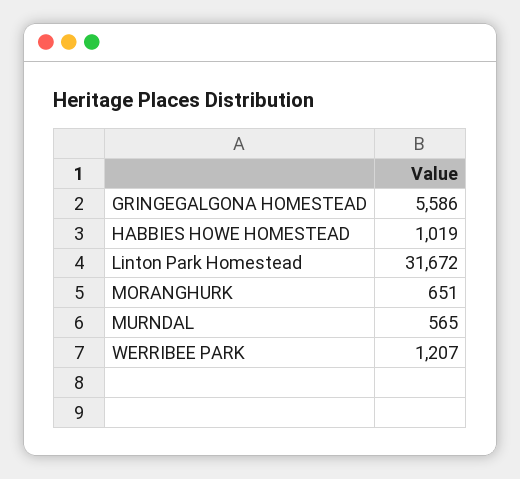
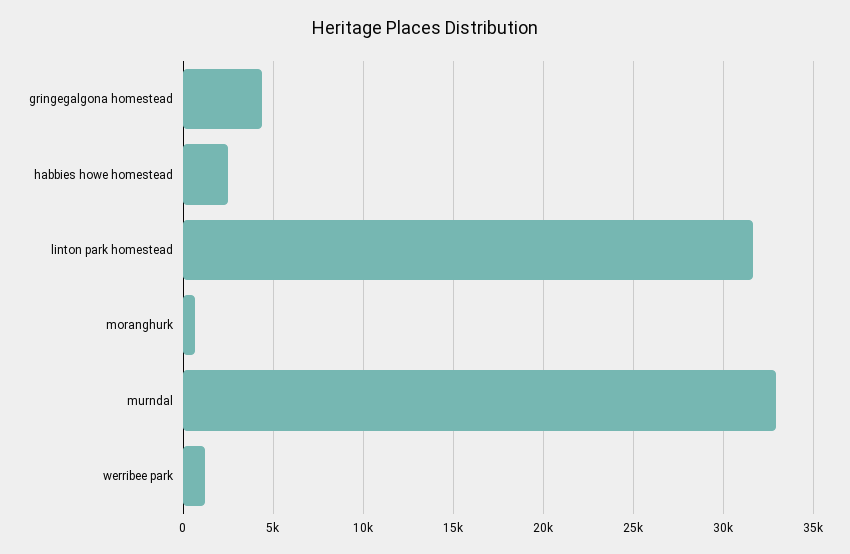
  {
-   "GRINGEGALGONA HOMESTEAD": 5586,
+   "GRINGEGALGONA HOMESTEAD": 4500,
-   "HABBIES HOWE HOMESTEAD": 1019,
+   "HABBIES HOWE HOMESTEAD": 2500,
    "Linton Park Homestead": 31672,
    "MORANGHURK": 651,
-   "MURNDAL": 565,
+   "MURNDAL": 33000,
    "WERRIBEE PARK": 1207
  }

